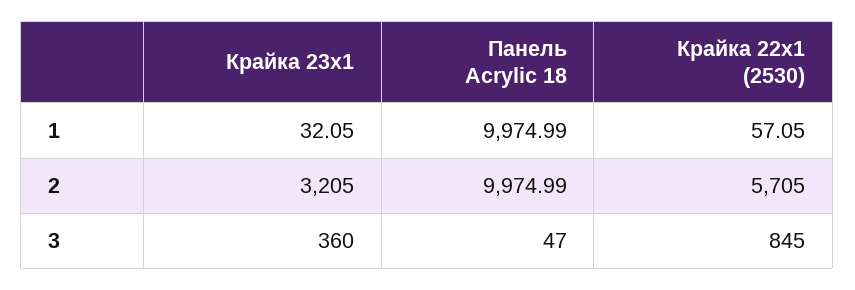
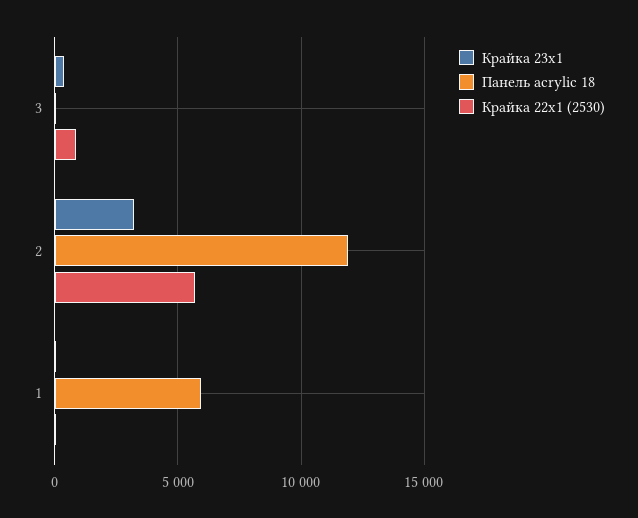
  {
    "Крайка 23x1": {
      "1": 32.05,
      "2": 3205,
      "3": 360
    },
    "Панель Acrylic 18": {
-     "1": 9974.99,
+     "1": 6000,
-     "2": 9974.99,
+     "2": 12000,
      "3": 47
    },
    "Крайка 22x1 (2530)": {
      "1": 57.05,
      "2": 5705,
      "3": 845
    }
  }

